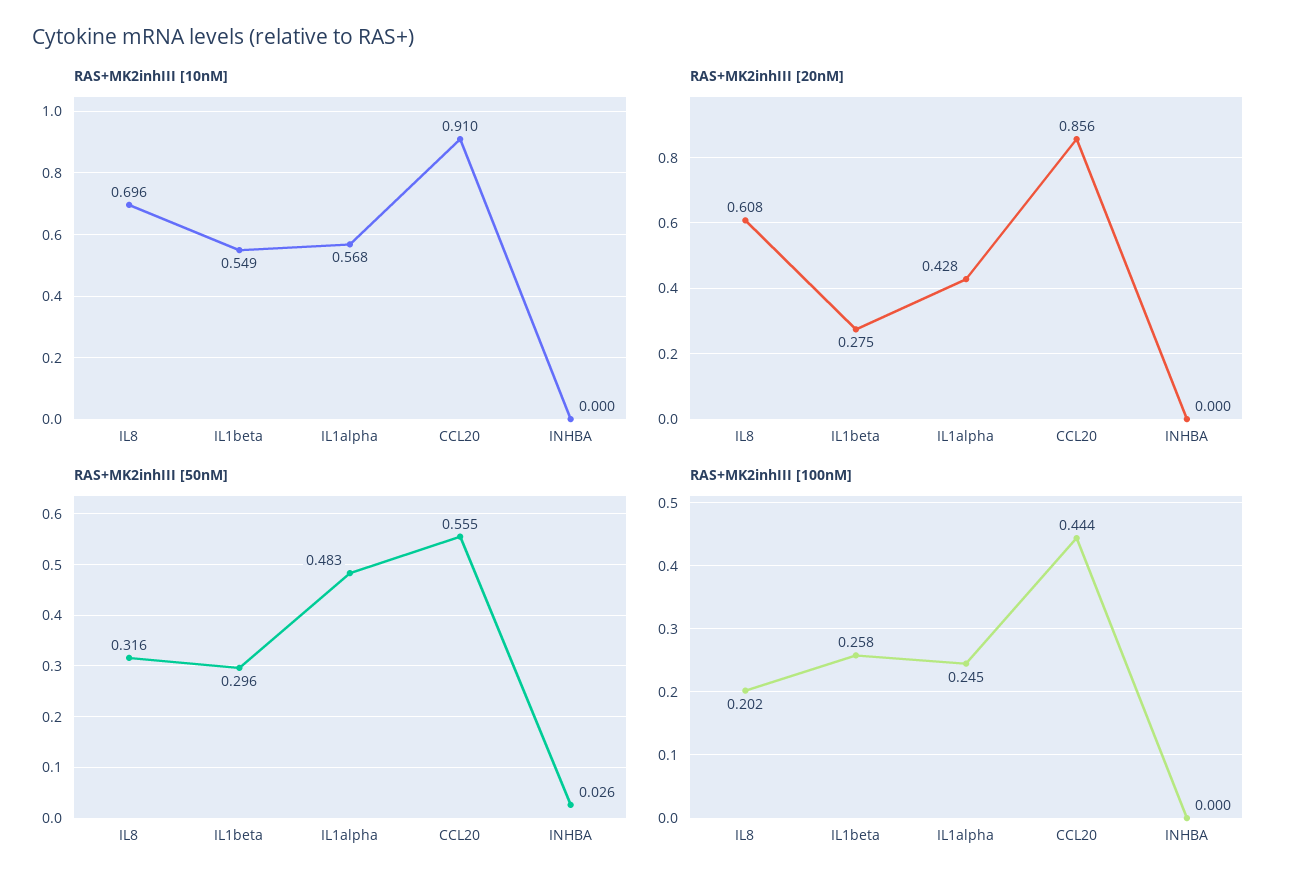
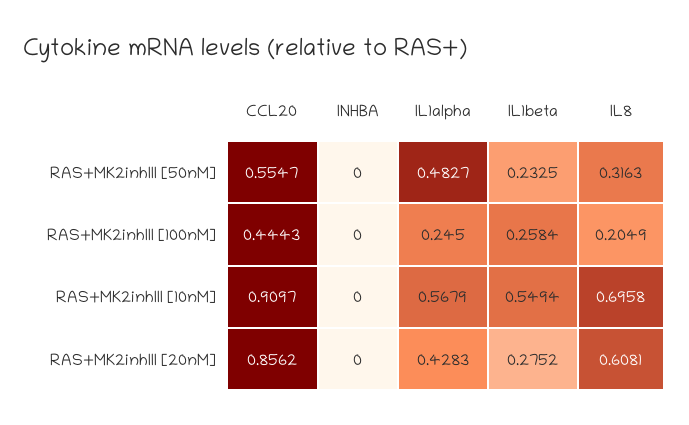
  {
    "RAS+MK2inhIII [10nM]": {
      "IL8": 0.6958,
      "IL1beta": 0.5494,
      "IL1alpha": 0.5679,
      "CCL20": 0.9097,
      "INHBA": 0
    },
    "RAS+MK2inhIII [20nM]": {
      "IL8": 0.6081,
      "IL1beta": 0.2752,
      "IL1alpha": 0.4283,
      "CCL20": 0.8562,
      "INHBA": 0
    },
    "RAS+MK2inhIII [50nM]": {
      "IL8": 0.3163,
-     "IL1beta": 0.296,
+     "IL1beta": 0.2325,
      "IL1alpha": 0.4827,
      "CCL20": 0.5547,
-     "INHBA": 0.026
+     "INHBA": 0
    },
    "RAS+MK2inhIII [100nM]": {
-     "IL8": 0.202,
+     "IL8": 0.2049,
      "IL1beta": 0.2584,
      "IL1alpha": 0.245,
      "CCL20": 0.4443,
      "INHBA": 0
    }
  }

